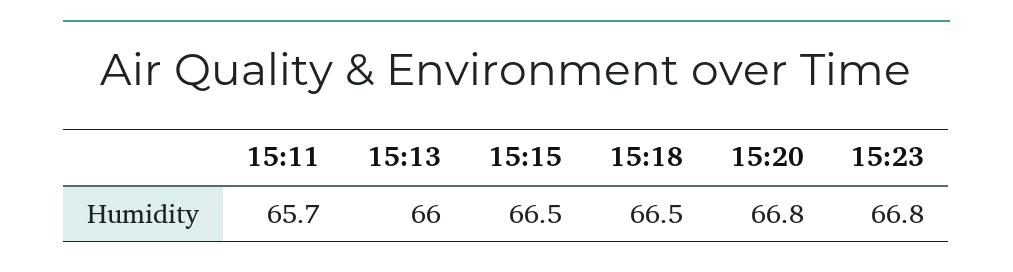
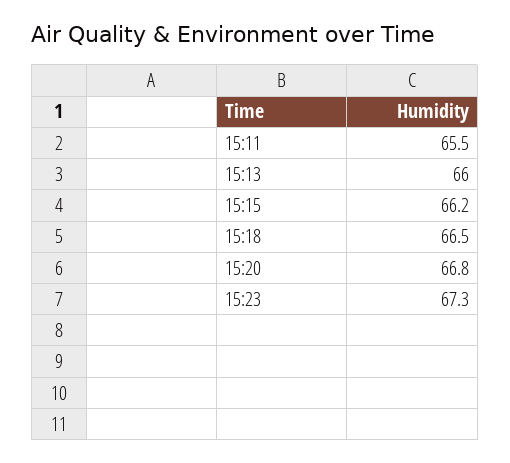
  {
-   "15:11": 65.7,
+   "15:11": 65.5,
    "15:13": 66,
-   "15:15": 66.5,
+   "15:15": 66.2,
    "15:18": 66.5,
    "15:20": 66.8,
-   "15:23": 66.8
+   "15:23": 67.3
  }

